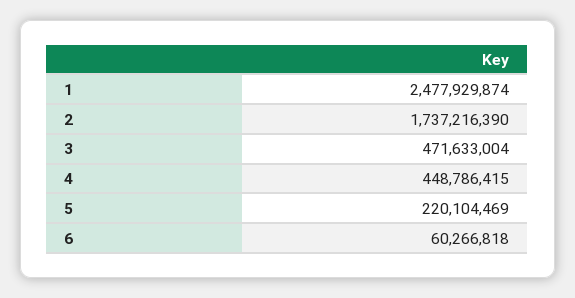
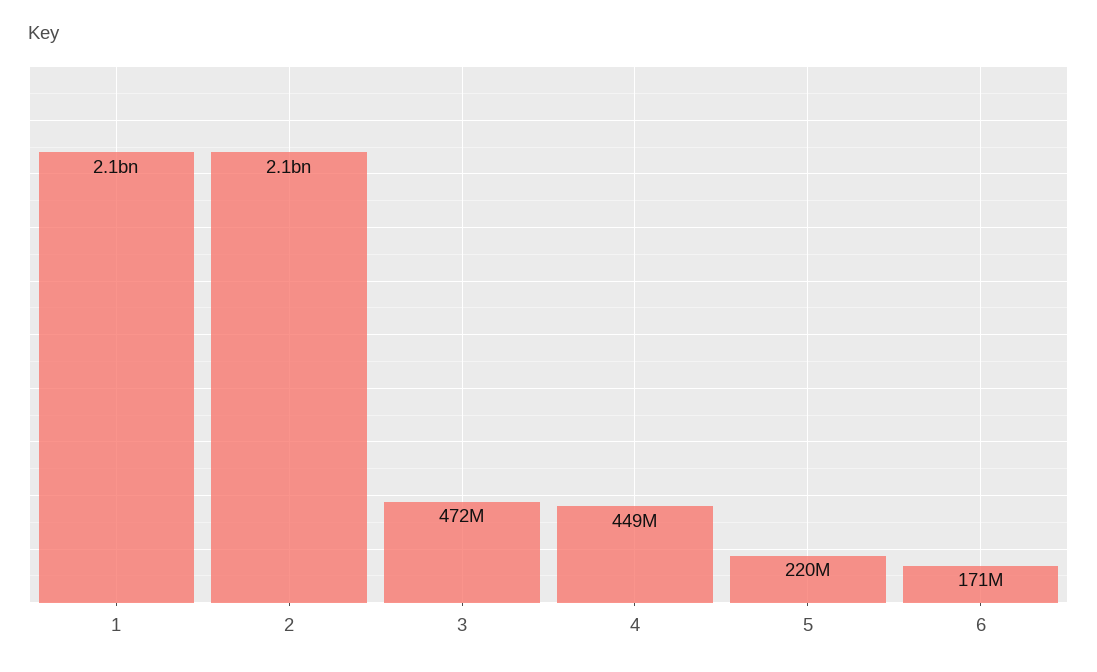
  {
-   "1": 2477929874,
+   "1": 2100000000,
-   "2": 1737216390,
+   "2": 2100000000,
    "3": 471633004,
    "4": 448786415,
    "5": 220104469,
-   "6": 60266818
+   "6": 171000000
  }

